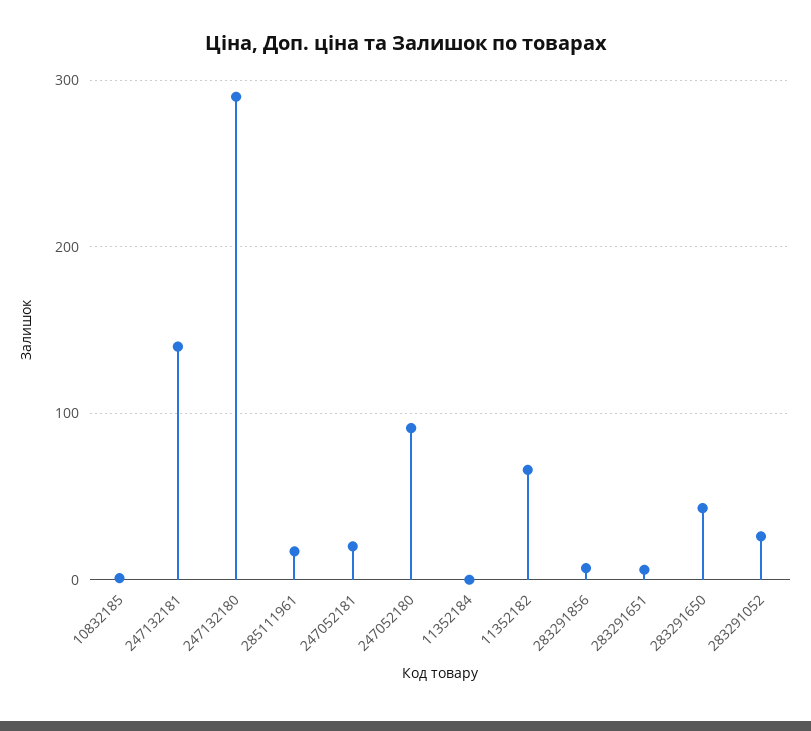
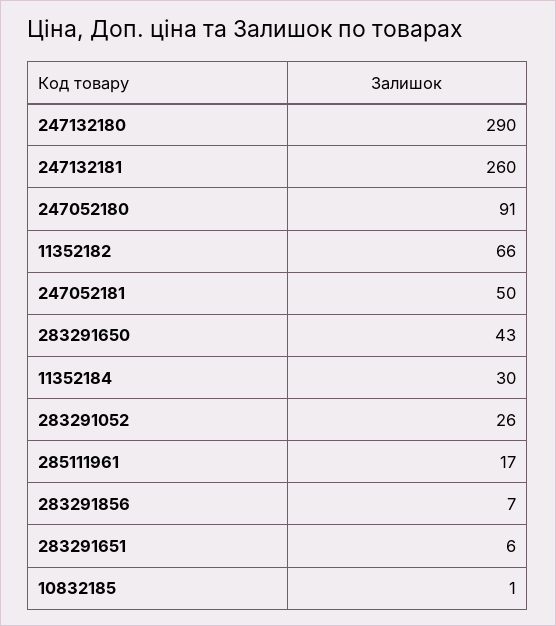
  {
    "10832185": 1,
-   "247132181": 140,
+   "247132181": 260,
    "247132180": 290,
    "285111961": 17,
-   "247052181": 20,
+   "247052181": 50,
    "247052180": 91,
-   "11352184": 0,
+   "11352184": 30,
    "11352182": 66,
    "283291856": 7,
    "283291651": 6,
    "283291650": 43,
    "283291052": 26
  }

